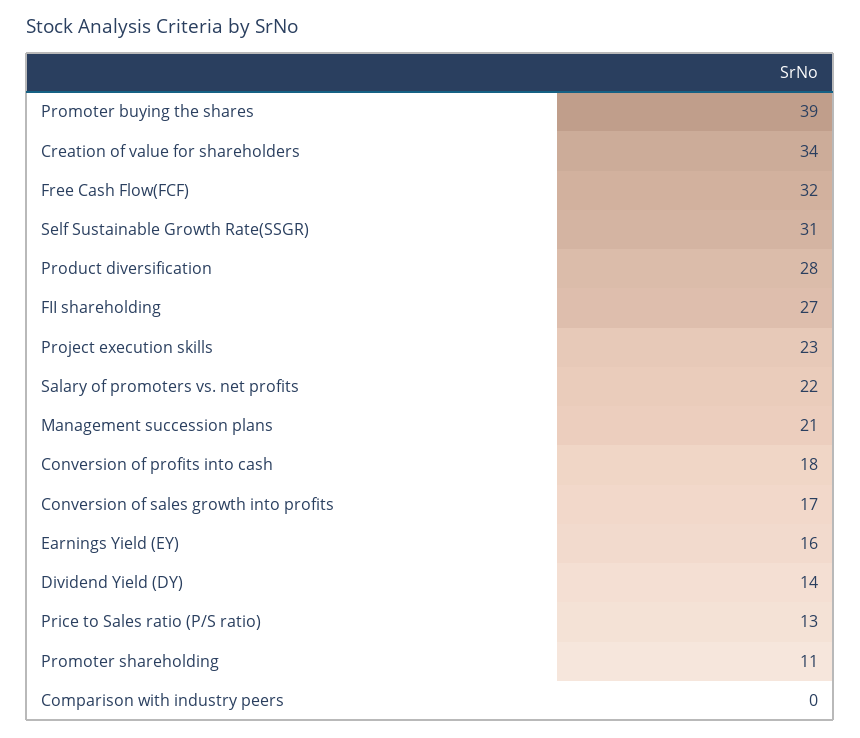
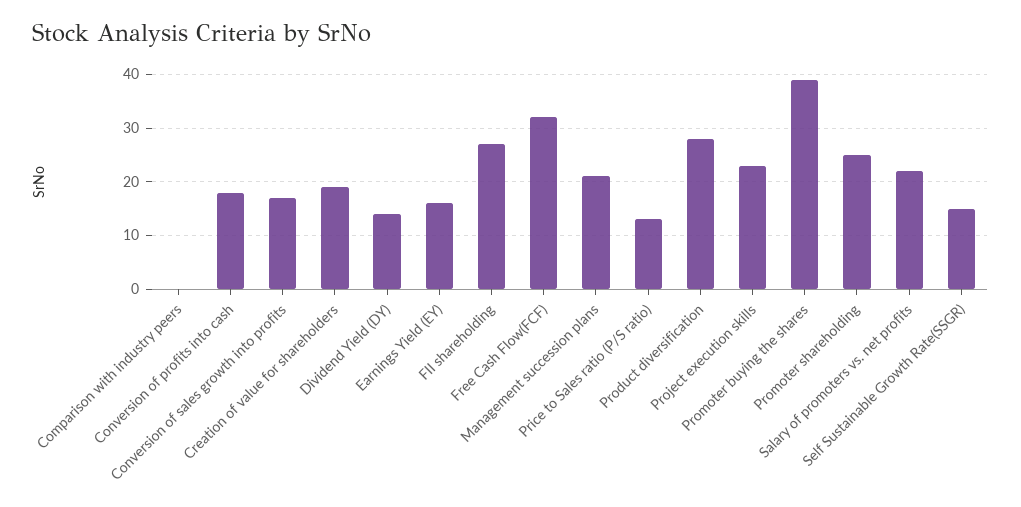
  {
    "Promoter buying the shares": 39,
-   "Creation of value for shareholders": 34,
+   "Creation of value for shareholders": 20,
    "Free Cash Flow(FCF)": 32,
-   "Self Sustainable Growth Rate(SSGR)": 31,
+   "Self Sustainable Growth Rate(SSGR)": 15,
    "Product diversification": 28,
    "FII shareholding": 27,
    "Project execution skills": 23,
    "Salary of promoters vs. net profits": 22,
    "Management succession plans": 21,
    "Conversion of profits into cash": 18,
    "Conversion of sales growth into profits": 17,
    "Earnings Yield (EY)": 16,
    "Dividend Yield (DY)": 14,
    "Price to Sales ratio (P/S ratio)": 13,
-   "Promoter shareholding": 11,
+   "Promoter shareholding": 25,
    "Comparison with industry peers": 0
  }

